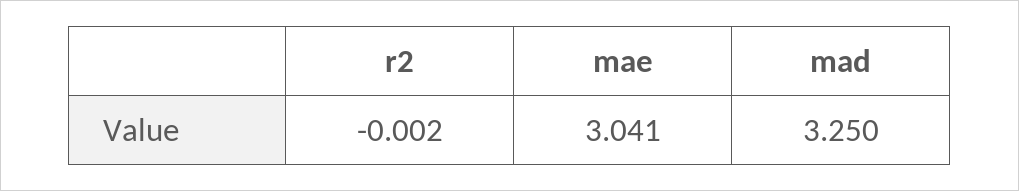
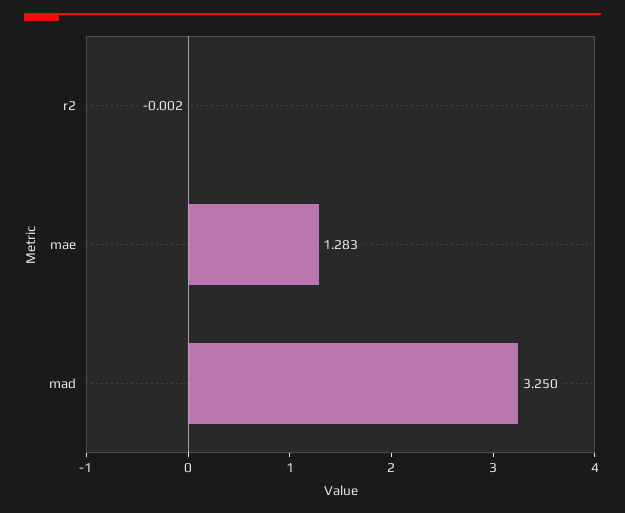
  {
    "r2": -0.002,
-   "mae": 3.041,
+   "mae": 1.283,
    "mad": 3.25
  }

